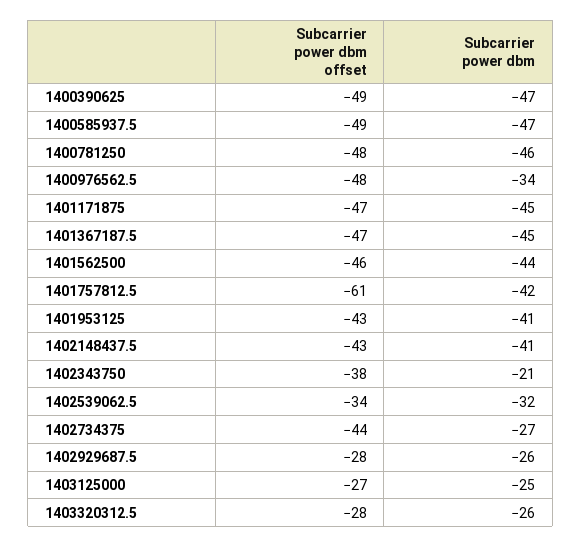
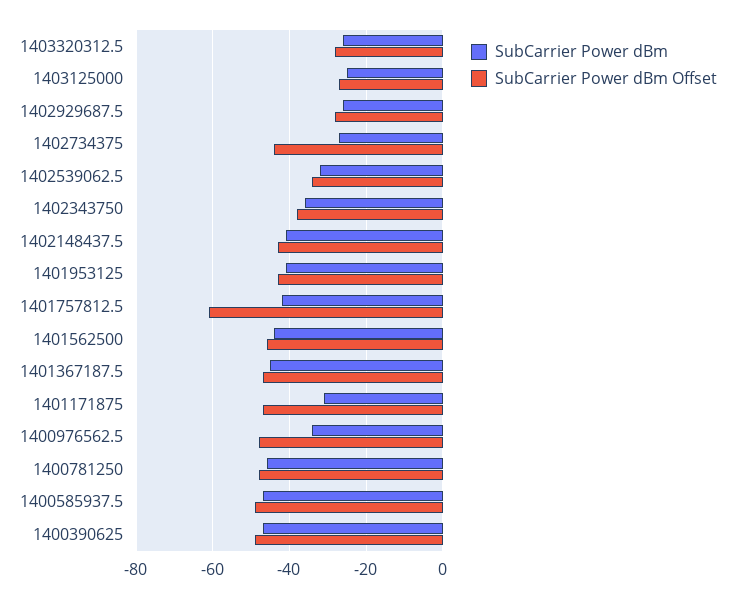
  {
    "Subcarrier power dbm offset": {
      "1400390625": -49,
      "1400585937.5": -49,
      "1400781250": -48,
      "1400976562.5": -48,
      "1401171875": -47,
      "1401367187.5": -47,
      "1401562500": -46,
      "1401757812.5": -61,
      "1401953125": -43,
      "1402148437.5": -43,
      "1402343750": -38,
      "1402539062.5": -34,
      "1402734375": -44,
      "1402929687.5": -28,
      "1403125000": -27,
      "1403320312.5": -28
    },
    "Subcarrier power dbm": {
      "1400390625": -47,
      "1400585937.5": -47,
      "1400781250": -46,
      "1400976562.5": -34,
-     "1401171875": -45,
+     "1401171875": -30,
      "1401367187.5": -45,
      "1401562500": -44,
      "1401757812.5": -42,
      "1401953125": -41,
      "1402148437.5": -41,
-     "1402343750": -21,
+     "1402343750": -35,
      "1402539062.5": -32,
      "1402734375": -27,
      "1402929687.5": -26,
      "1403125000": -25,
      "1403320312.5": -26
    }
  }

